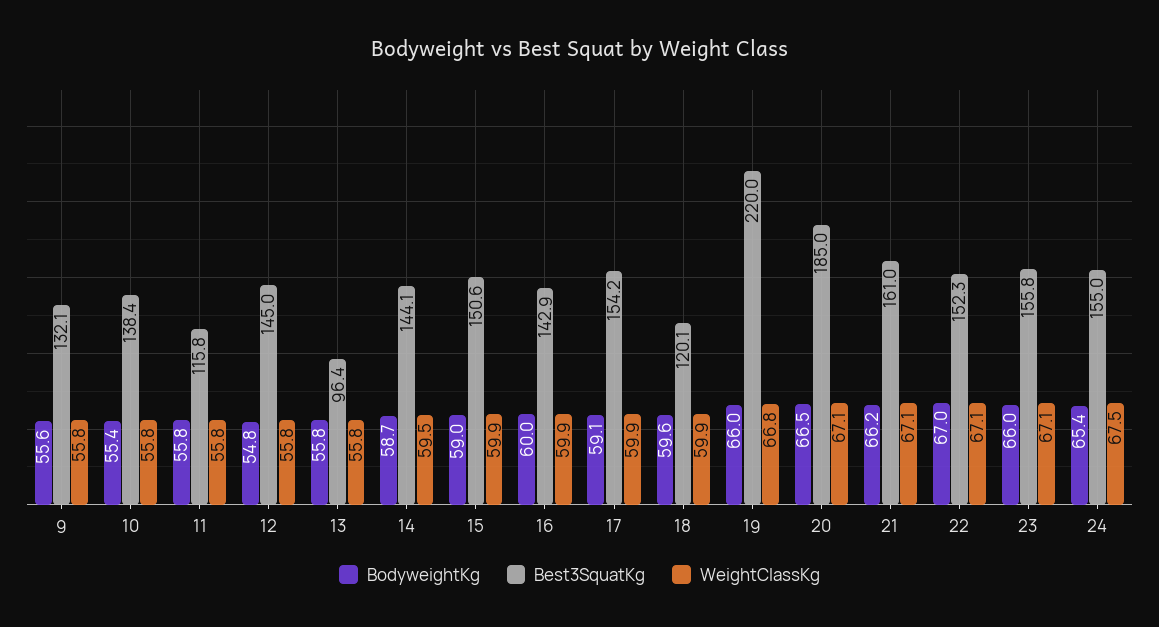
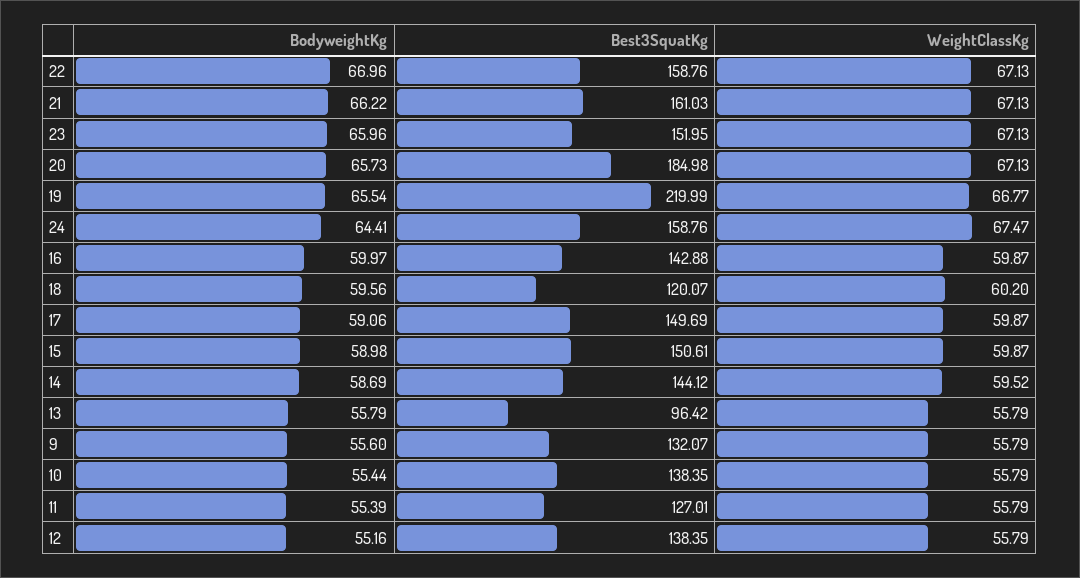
  {
    "BodyweightKg": {
      "9": 55.6,
      "10": 55.44,
-     "11": 55.8,
+     "11": 55.39,
-     "12": 54.8,
+     "12": 55.16,
      "13": 55.79,
      "14": 58.69,
      "15": 58.98,
      "16": 59.97,
      "17": 59.06,
      "18": 59.56,
-     "19": 66,
+     "19": 65.54,
-     "20": 66.5,
+     "20": 65.73,
      "21": 66.22,
      "22": 66.96,
      "23": 65.96,
-     "24": 65.4
+     "24": 64.41
    },
    "Best3SquatKg": {
      "9": 132.07,
      "10": 138.35,
-     "11": 115.8,
+     "11": 127.01,
-     "12": 145,
+     "12": 138.35,
      "13": 96.42,
      "14": 144.12,
      "15": 150.61,
      "16": 142.88,
-     "17": 154.2,
+     "17": 149.69,
      "18": 120.07,
      "19": 219.99,
      "20": 184.98,
      "21": 161.03,
-     "22": 152.3,
+     "22": 158.76,
-     "23": 155.8,
+     "23": 151.95,
-     "24": 155
+     "24": 158.76
    },
    "WeightClassKg": {
      "9": 55.79,
      "10": 55.79,
      "11": 55.79,
      "12": 55.79,
      "13": 55.79,
      "14": 59.52,
      "15": 59.87,
      "16": 59.87,
      "17": 59.87,
-     "18": 59.9,
+     "18": 60.2,
      "19": 66.77,
      "20": 67.13,
      "21": 67.13,
      "22": 67.13,
      "23": 67.13,
      "24": 67.47
    }
  }

